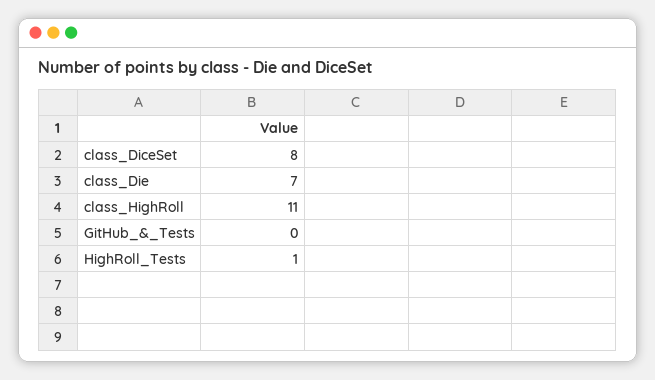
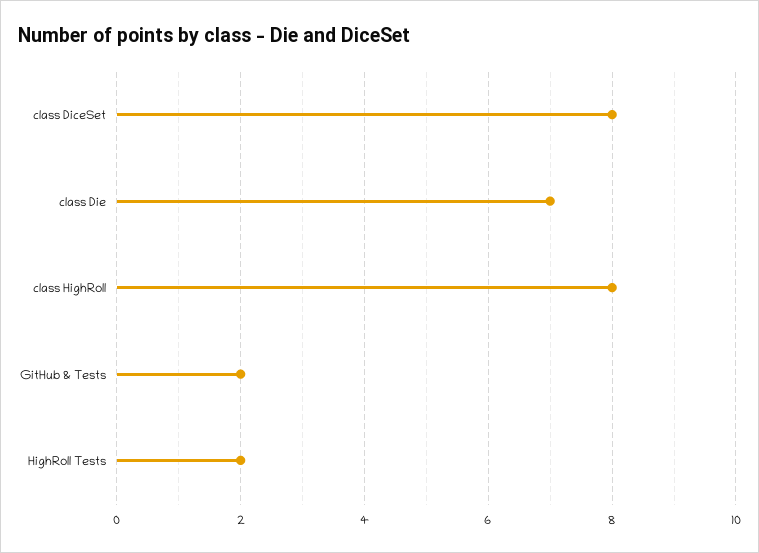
  {
    "class_DiceSet": 8,
    "class_Die": 7,
-   "class_HighRoll": 11,
+   "class_HighRoll": 8,
-   "GitHub_&_Tests": 0,
+   "GitHub_&_Tests": 2,
-   "HighRoll_Tests": 1
+   "HighRoll_Tests": 2
  }

